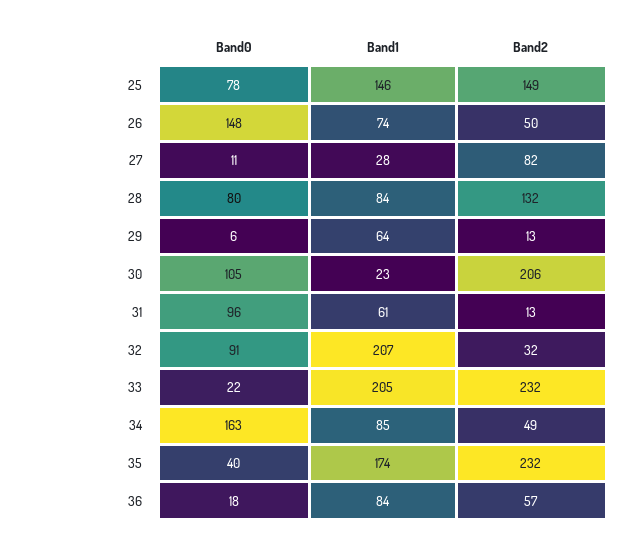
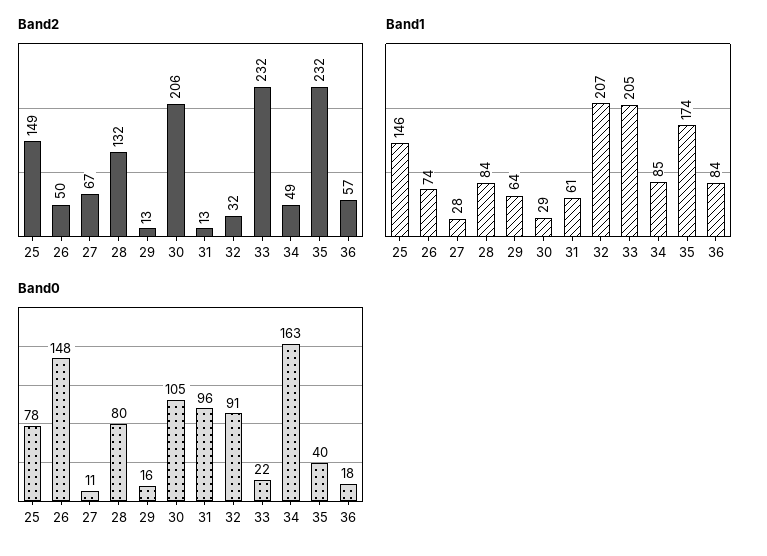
  {
    "Band0": {
      "25": 78,
      "26": 148,
      "27": 11,
      "28": 80,
-     "29": 6,
+     "29": 16,
      "30": 105,
      "31": 96,
      "32": 91,
      "33": 22,
      "34": 163,
      "35": 40,
      "36": 18
    },
    "Band1": {
      "25": 146,
      "26": 74,
      "27": 28,
      "28": 84,
      "29": 64,
-     "30": 23,
+     "30": 29,
      "31": 61,
      "32": 207,
      "33": 205,
      "34": 85,
      "35": 174,
      "36": 84
    },
    "Band2": {
      "25": 149,
      "26": 50,
-     "27": 82,
+     "27": 67,
      "28": 132,
      "29": 13,
      "30": 206,
      "31": 13,
      "32": 32,
      "33": 232,
      "34": 49,
      "35": 232,
      "36": 57
    }
  }

